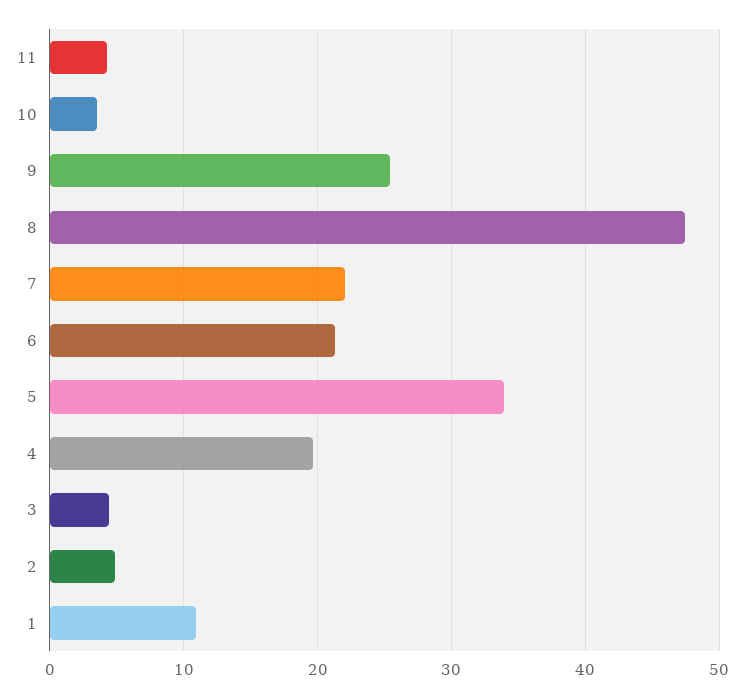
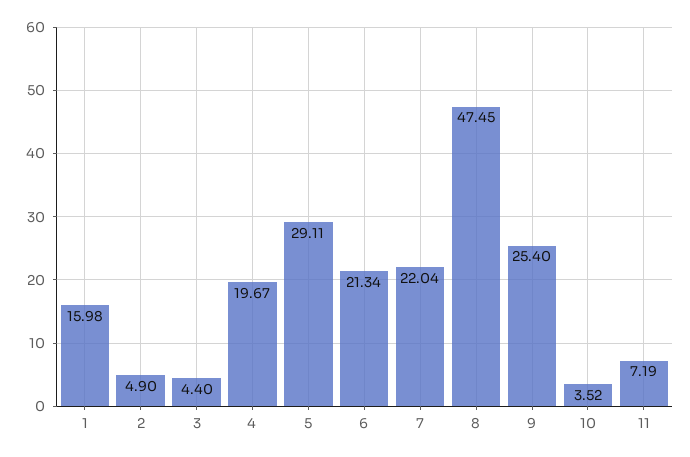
  {
-   "11": 4,
+   "11": 7.19,
    "10": 3.52,
    "9": 25.4,
    "8": 47.45,
    "7": 22.04,
    "6": 21.34,
-   "5": 34,
+   "5": 29.11,
    "4": 19.67,
    "3": 4.4,
    "2": 4.9,
-   "1": 11
+   "1": 15.98
  }

